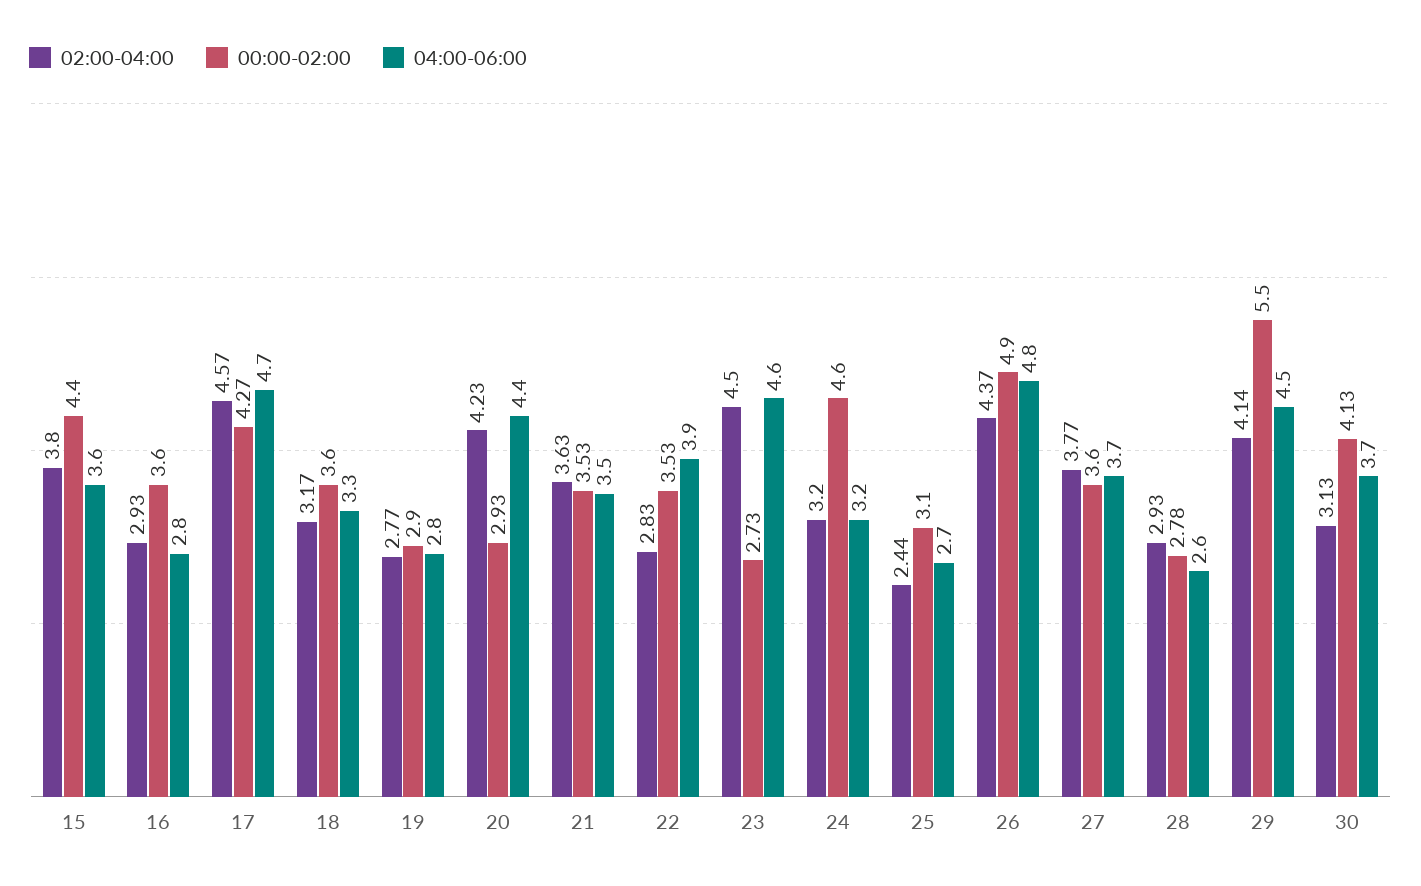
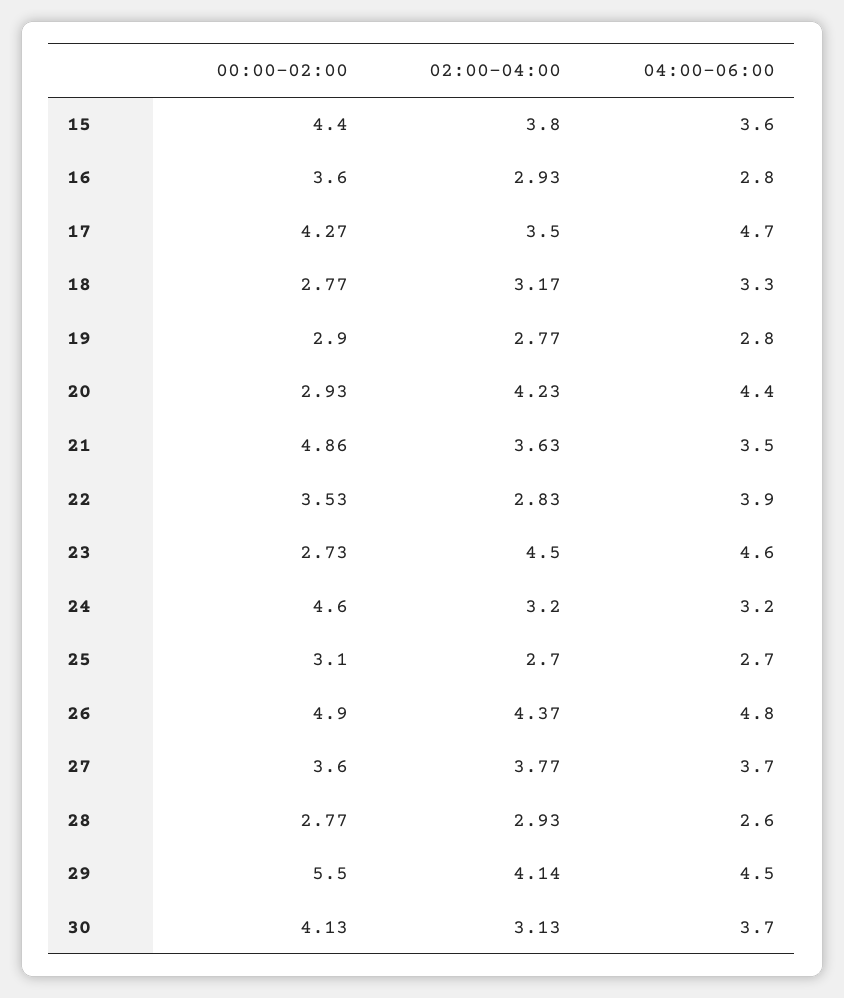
  {
    "02:00-04:00": {
      "15": 3.8,
      "16": 2.93,
-     "17": 4.57,
+     "17": 3.5,
      "18": 3.17,
      "19": 2.77,
      "20": 4.23,
      "21": 3.63,
      "22": 2.83,
      "23": 4.5,
      "24": 3.2,
-     "25": 2.44,
+     "25": 2.7,
      "26": 4.37,
      "27": 3.77,
      "28": 2.93,
      "29": 4.14,
      "30": 3.13
    },
    "00:00-02:00": {
      "15": 4.4,
      "16": 3.6,
      "17": 4.27,
-     "18": 3.6,
+     "18": 2.77,
      "19": 2.9,
      "20": 2.93,
-     "21": 3.53,
+     "21": 4.86,
      "22": 3.53,
      "23": 2.73,
      "24": 4.6,
      "25": 3.1,
      "26": 4.9,
      "27": 3.6,
-     "28": 2.78,
+     "28": 2.77,
      "29": 5.5,
      "30": 4.13
    },
    "04:00-06:00": {
      "15": 3.6,
      "16": 2.8,
      "17": 4.7,
      "18": 3.3,
      "19": 2.8,
      "20": 4.4,
      "21": 3.5,
      "22": 3.9,
      "23": 4.6,
      "24": 3.2,
      "25": 2.7,
      "26": 4.8,
      "27": 3.7,
      "28": 2.6,
      "29": 4.5,
      "30": 3.7
    }
  }

